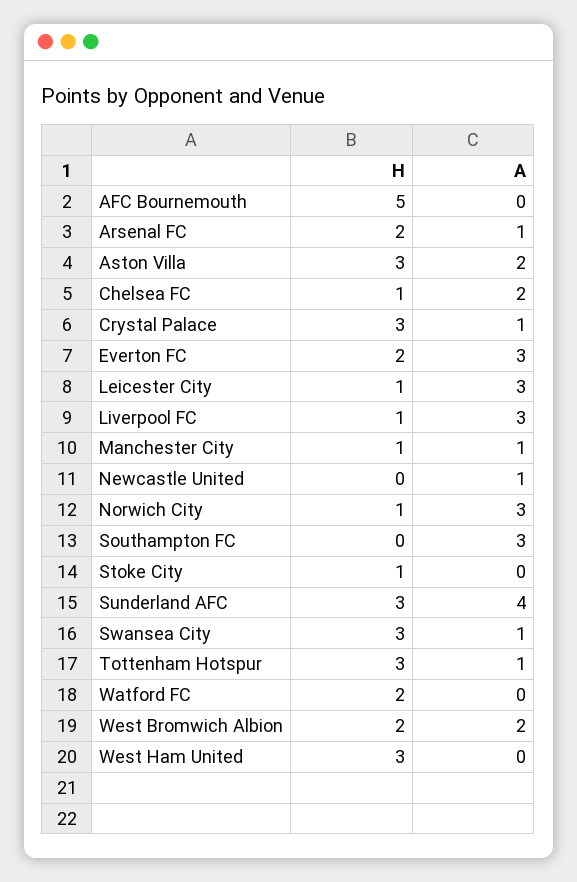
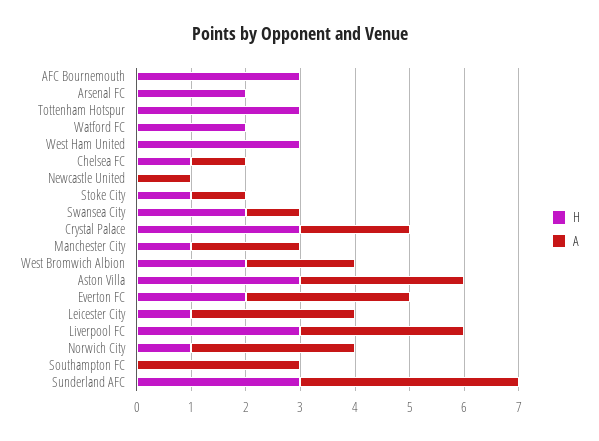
  {
    "H": {
-     "AFC Bournemouth": 5,
+     "AFC Bournemouth": 3,
      "Arsenal FC": 2,
      "Aston Villa": 3,
      "Chelsea FC": 1,
      "Crystal Palace": 3,
      "Everton FC": 2,
      "Leicester City": 1,
-     "Liverpool FC": 1,
+     "Liverpool FC": 3,
      "Manchester City": 1,
      "Newcastle United": 0,
      "Norwich City": 1,
      "Southampton FC": 0,
      "Stoke City": 1,
      "Sunderland AFC": 3,
-     "Swansea City": 3,
+     "Swansea City": 2,
      "Tottenham Hotspur": 3,
      "Watford FC": 2,
      "West Bromwich Albion": 2,
      "West Ham United": 3
    },
    "A": {
      "AFC Bournemouth": 0,
-     "Arsenal FC": 1,
+     "Arsenal FC": 0,
-     "Aston Villa": 2,
+     "Aston Villa": 3,
-     "Chelsea FC": 2,
+     "Chelsea FC": 1,
-     "Crystal Palace": 1,
+     "Crystal Palace": 2,
      "Everton FC": 3,
      "Leicester City": 3,
      "Liverpool FC": 3,
-     "Manchester City": 1,
+     "Manchester City": 2,
      "Newcastle United": 1,
      "Norwich City": 3,
      "Southampton FC": 3,
-     "Stoke City": 0,
+     "Stoke City": 1,
      "Sunderland AFC": 4,
      "Swansea City": 1,
-     "Tottenham Hotspur": 1,
+     "Tottenham Hotspur": 0,
      "Watford FC": 0,
      "West Bromwich Albion": 2,
      "West Ham United": 0
    }
  }

